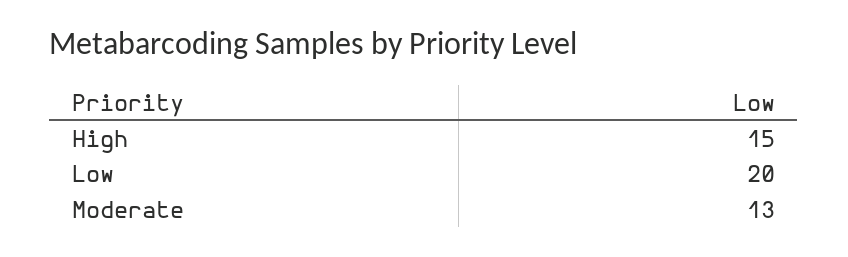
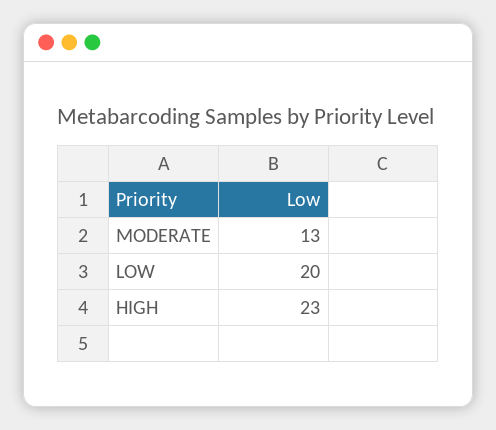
  {
-   "High": 15,
+   "High": 23,
    "Low": 20,
    "Moderate": 13
  }

